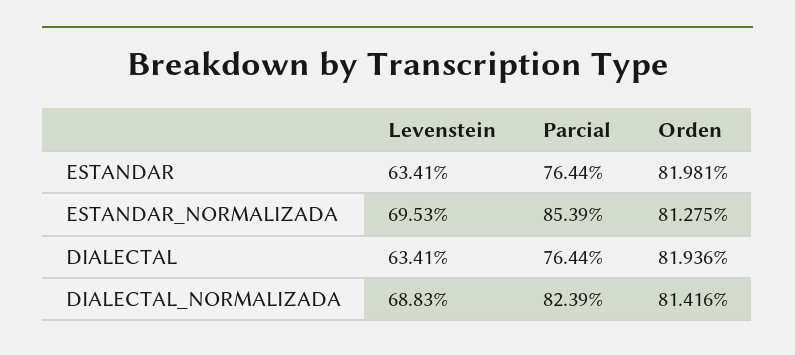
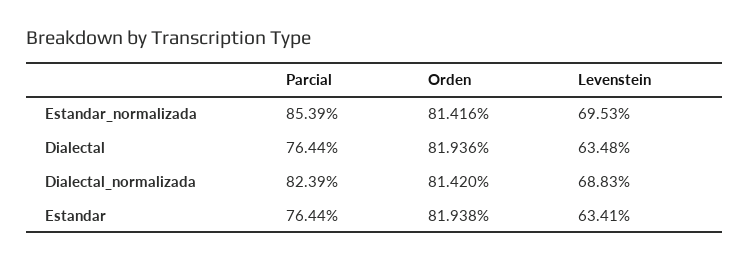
  {
    "Levenstein": {
      "ESTANDAR": 63.41,
      "ESTANDAR_NORMALIZADA": 69.53,
-     "DIALECTAL": 63.41,
+     "DIALECTAL": 63.48,
      "DIALECTAL_NORMALIZADA": 68.83
    },
    "Parcial": {
      "ESTANDAR": 76.44,
      "ESTANDAR_NORMALIZADA": 85.39,
      "DIALECTAL": 76.44,
      "DIALECTAL_NORMALIZADA": 82.39
    },
    "Orden": {
-     "ESTANDAR": 81.981,
+     "ESTANDAR": 81.938,
-     "ESTANDAR_NORMALIZADA": 81.275,
+     "ESTANDAR_NORMALIZADA": 81.416,
      "DIALECTAL": 81.936,
-     "DIALECTAL_NORMALIZADA": 81.416
+     "DIALECTAL_NORMALIZADA": 81.42
    }
  }

